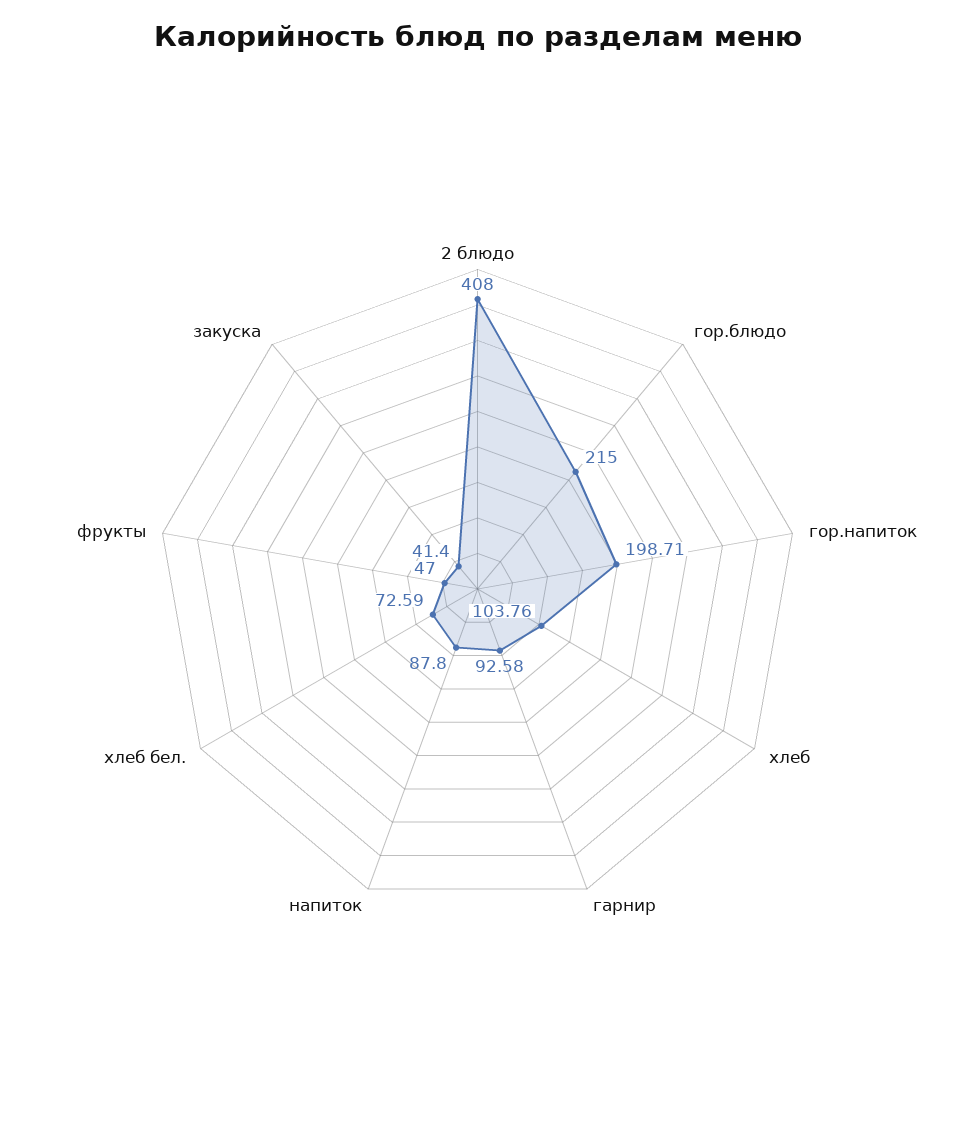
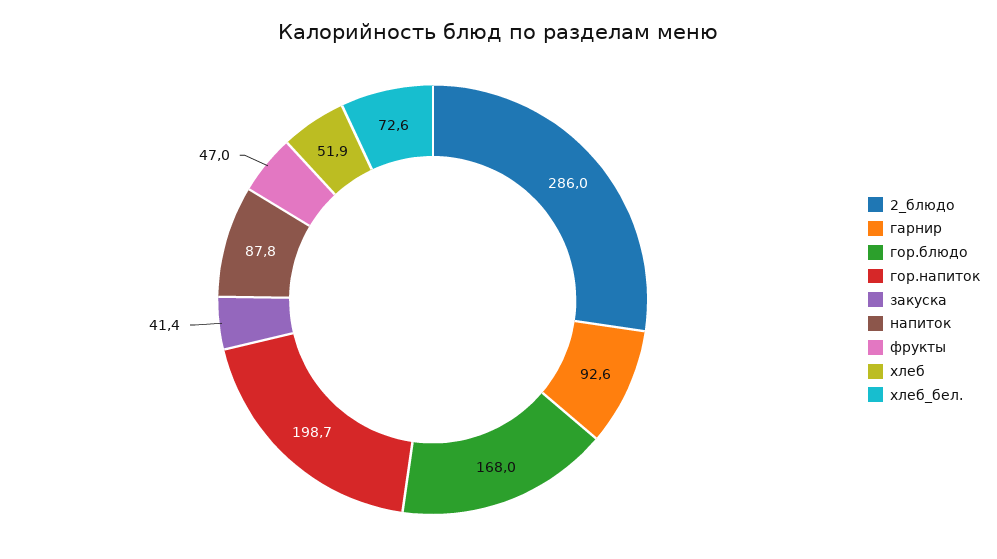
  {
-   "2 блюдо": 408,
+   "2 блюдо": 286,
-   "гор.блюдо": 215,
+   "гор.блюдо": 168,
    "гор.напиток": 198.71,
-   "хлеб": 103.76,
+   "хлеб": 51.9,
    "гарнир": 92.58,
    "напиток": 87.8,
    "хлеб бел.": 72.59,
    "фрукты": 47,
    "закуска": 41.4
  }

